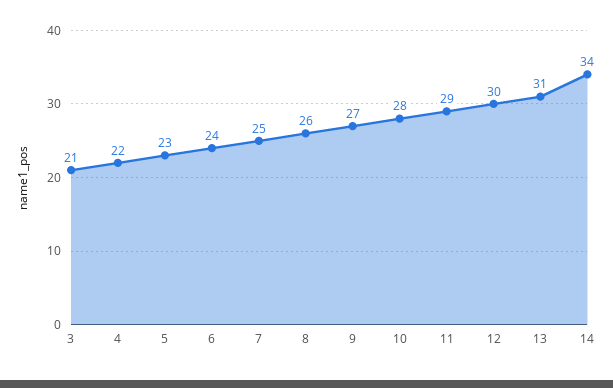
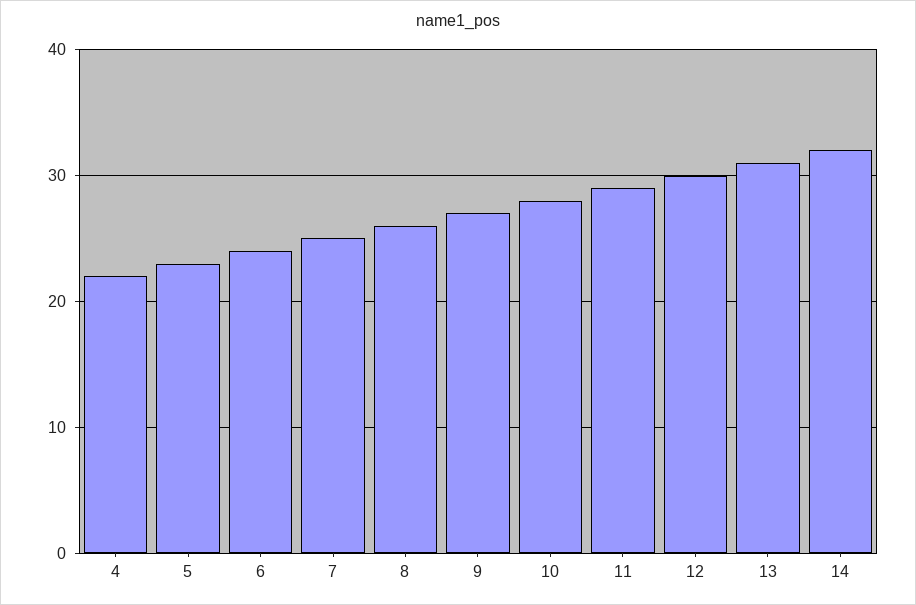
  {
-   "3": 21,
    "4": 22,
    "5": 23,
    "6": 24,
    "7": 25,
    "8": 26,
    "9": 27,
    "10": 28,
    "11": 29,
    "12": 30,
    "13": 31,
-   "14": 34
+   "14": 32
  }

